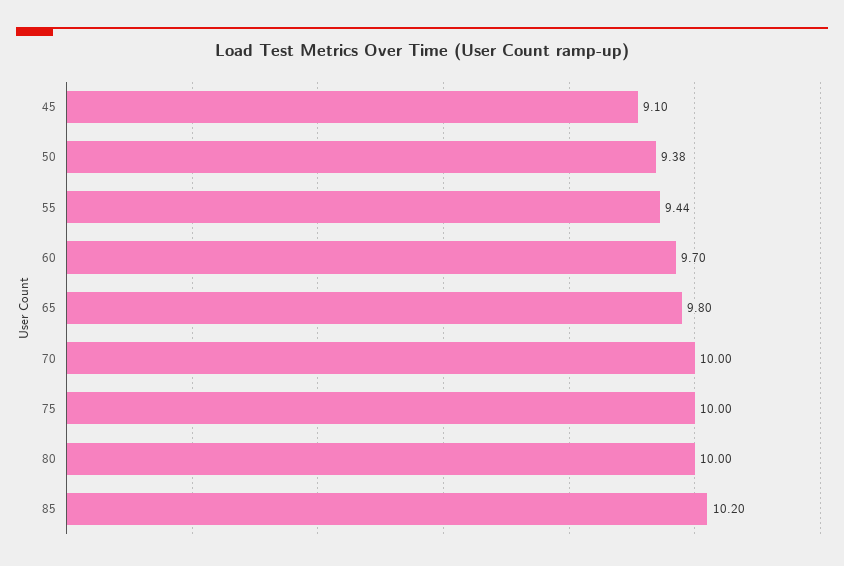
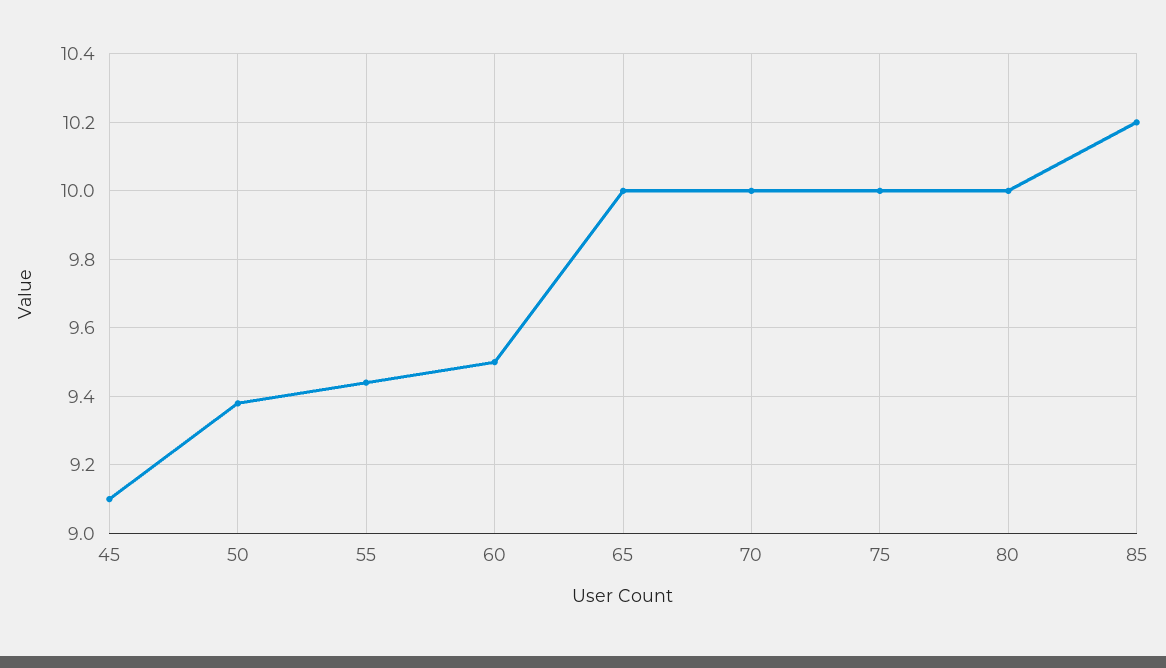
  {
    "45": 9.1,
    "50": 9.38,
    "55": 9.44,
-   "60": 9.7,
+   "60": 9.5,
-   "65": 9.8,
+   "65": 10,
    "70": 10,
    "75": 10,
    "80": 10,
    "85": 10.2
  }

